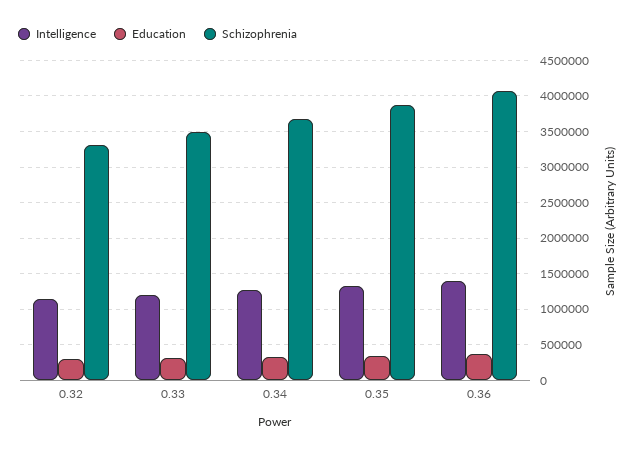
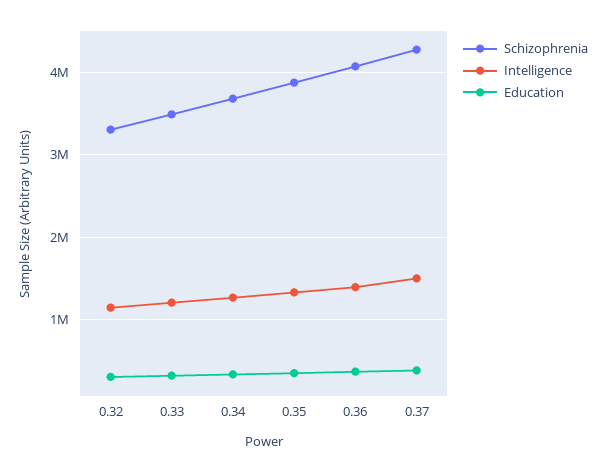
  {
    "Intelligence": {
      "0.32": 1100000,
      "0.33": 1200000,
      "0.34": 1300000,
      "0.35": 1300000,
-     "0.36": 1400000
+     "0.36": 1400000,
+     "0.37": 1500000
    },
    "Education": {
      "0.32": 300000,
      "0.33": 300000,
      "0.34": 300000,
      "0.35": 400000,
-     "0.36": 400000
+     "0.36": 400000,
+     "0.37": 400000
    },
    "Schizophrenia": {
      "0.32": 3300000,
      "0.33": 3500000,
      "0.34": 3700000,
      "0.35": 3900000,
-     "0.36": 4100000
+     "0.36": 4100000,
+     "0.37": 4300000
    }
  }

